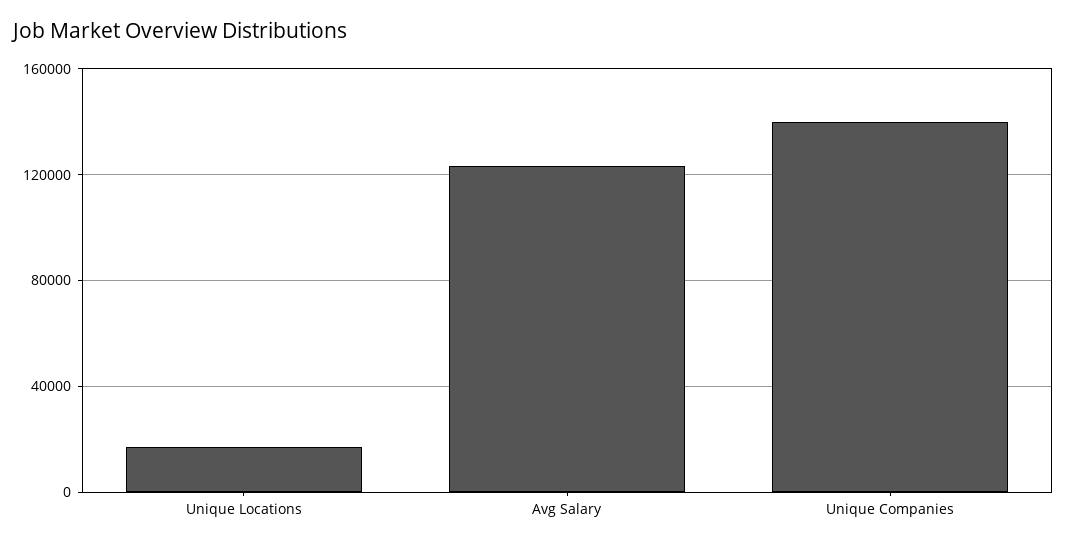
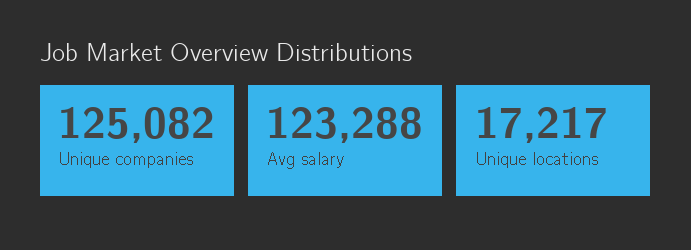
  {
    "Unique Locations": 17217,
    "Avg Salary": 123288,
-   "Unique Companies": 140000
+   "Unique Companies": 125082
  }

